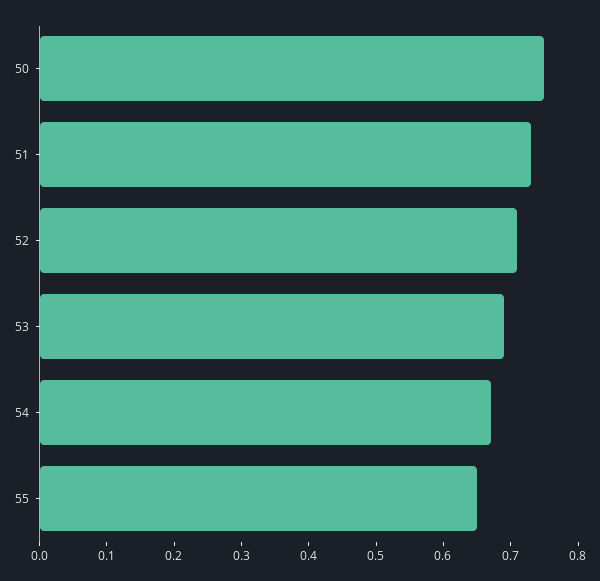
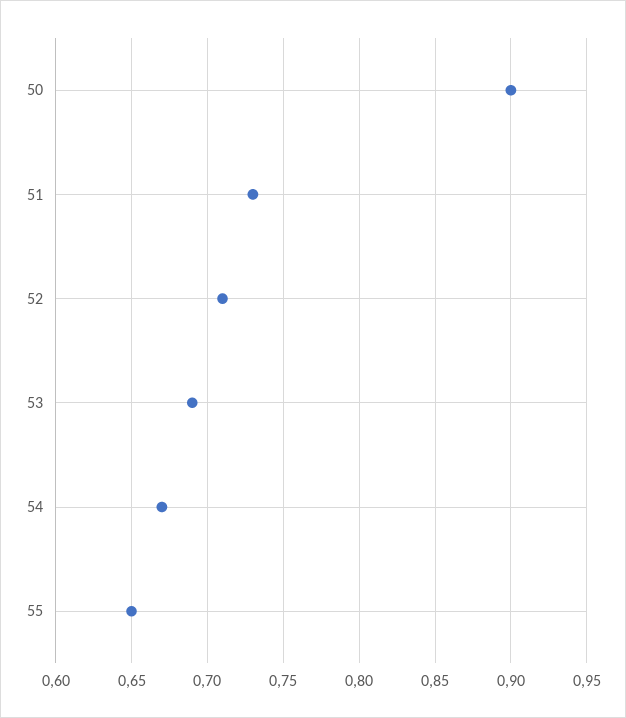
  {
-   "50": 0.75,
+   "50": 0.9,
    "51": 0.73,
    "52": 0.71,
    "53": 0.69,
    "54": 0.67,
    "55": 0.65
  }

